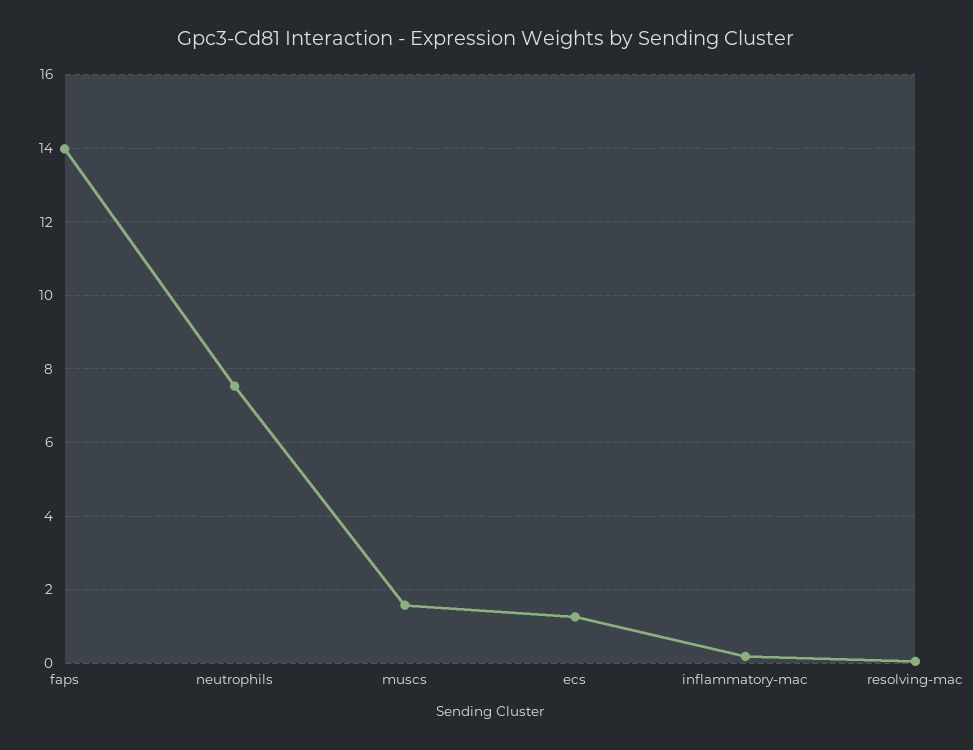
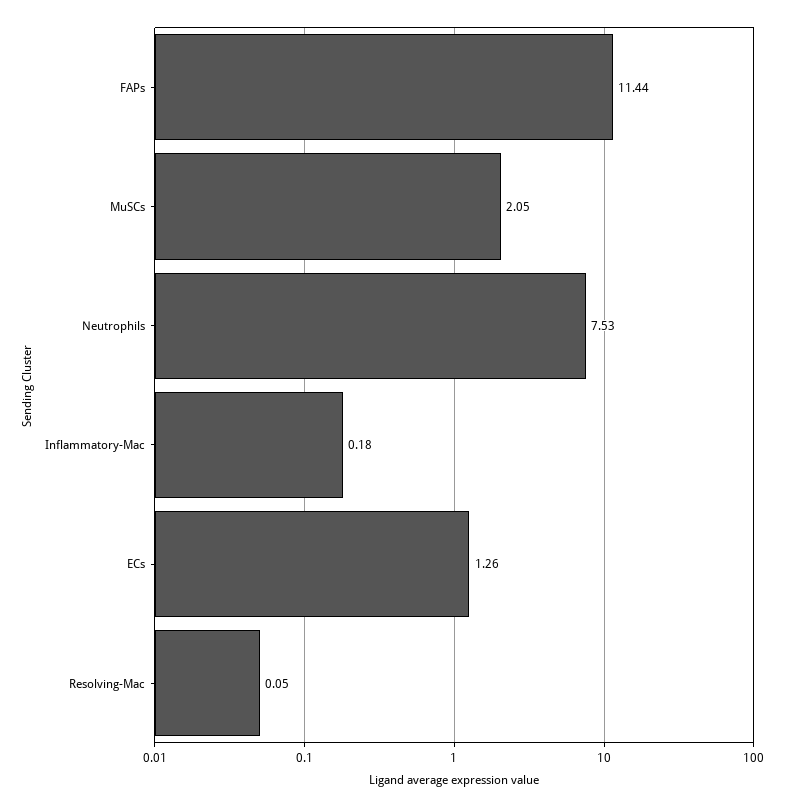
  {
-   "faps": 14,
+   "faps": 11.44,
    "neutrophils": 7.53,
-   "muscs": 1.6,
+   "muscs": 2.05,
    "ecs": 1.26,
    "inflammatory-mac": 0.18,
    "resolving-mac": 0.05
  }

